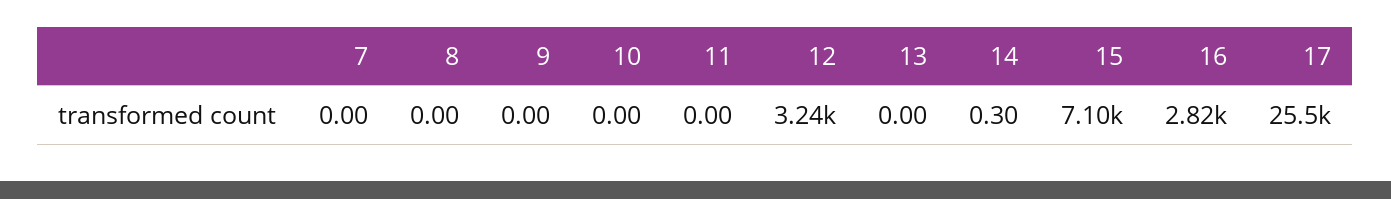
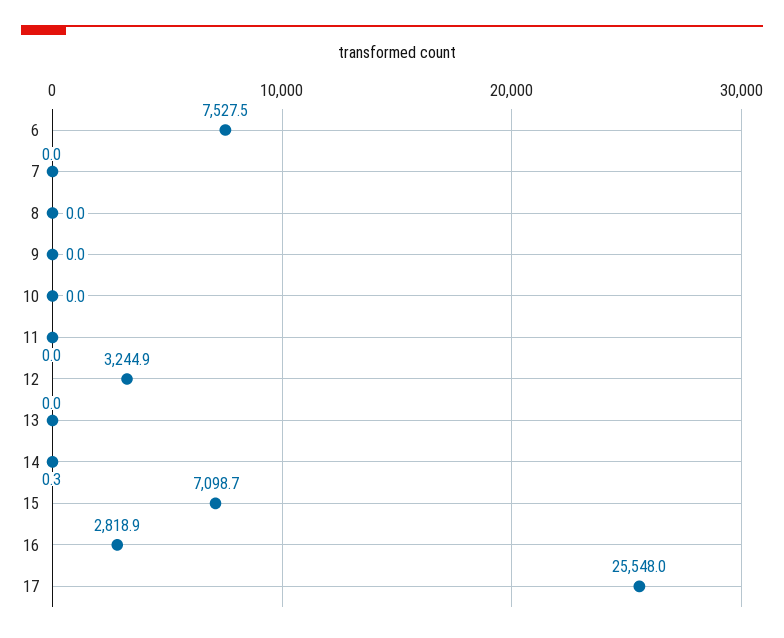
  {
    "7": 0,
    "8": 0,
    "9": 0,
    "10": 0,
    "11": 0,
    "12": 3244.9,
    "13": 0,
    "14": 0.3,
    "15": 7098.7,
    "16": 2818.9,
-   "17": 25548
+   "17": 25548,
+   "6": 7527.5
  }

